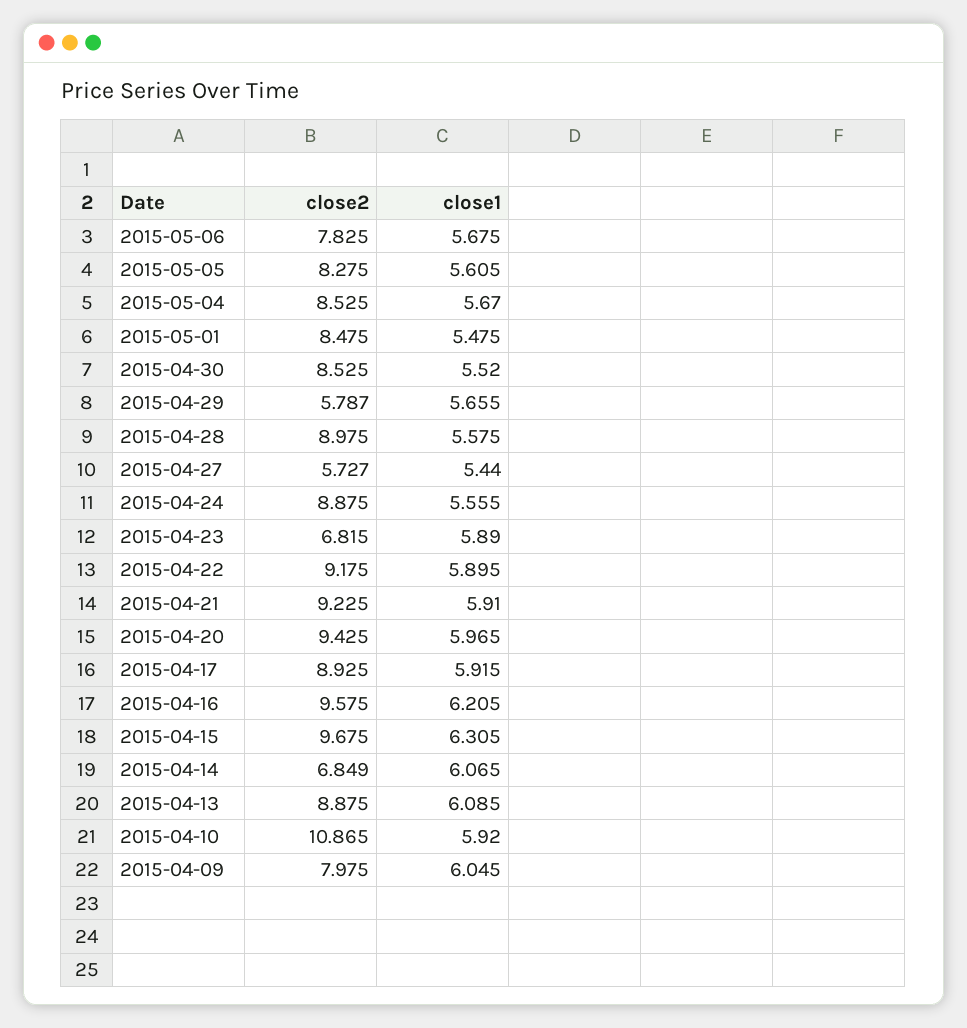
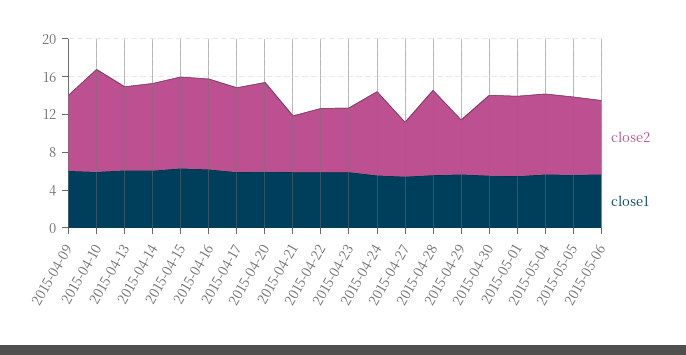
  {
    "close2": {
      "2015-05-06": 7.825,
      "2015-05-05": 8.275,
      "2015-05-04": 8.525,
      "2015-05-01": 8.475,
      "2015-04-30": 8.525,
      "2015-04-29": 5.787,
      "2015-04-28": 8.975,
      "2015-04-27": 5.727,
      "2015-04-24": 8.875,
      "2015-04-23": 6.815,
-     "2015-04-22": 9.175,
+     "2015-04-22": 7,
-     "2015-04-21": 9.225,
+     "2015-04-21": 6,
      "2015-04-20": 9.425,
      "2015-04-17": 8.925,
      "2015-04-16": 9.575,
      "2015-04-15": 9.675,
-     "2015-04-14": 6.849,
+     "2015-04-14": 9,
      "2015-04-13": 8.875,
      "2015-04-10": 10.865,
      "2015-04-09": 7.975
    },
    "close1": {
      "2015-05-06": 5.675,
      "2015-05-05": 5.605,
      "2015-05-04": 5.67,
      "2015-05-01": 5.475,
      "2015-04-30": 5.52,
      "2015-04-29": 5.655,
      "2015-04-28": 5.575,
      "2015-04-27": 5.44,
      "2015-04-24": 5.555,
      "2015-04-23": 5.89,
      "2015-04-22": 5.895,
      "2015-04-21": 5.91,
      "2015-04-20": 5.965,
      "2015-04-17": 5.915,
      "2015-04-16": 6.205,
      "2015-04-15": 6.305,
      "2015-04-14": 6.065,
      "2015-04-13": 6.085,
      "2015-04-10": 5.92,
      "2015-04-09": 6.045
    }
  }

